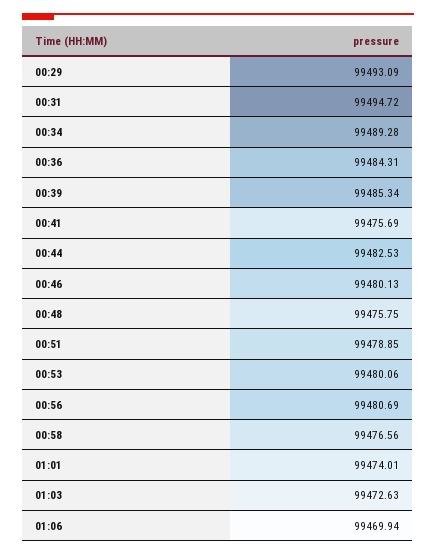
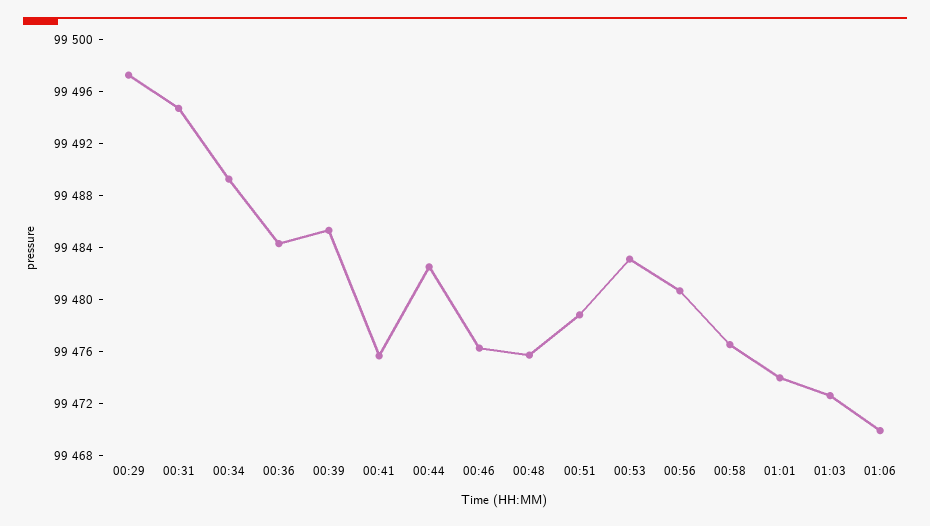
  {
-   "00:29": 99493.09,
+   "00:29": 99497,
    "00:31": 99494.72,
    "00:34": 99489.28,
    "00:36": 99484.31,
    "00:39": 99485.34,
    "00:41": 99475.69,
    "00:44": 99482.53,
-   "00:46": 99480.13,
+   "00:46": 99476,
    "00:48": 99475.75,
    "00:51": 99478.85,
-   "00:53": 99480.06,
+   "00:53": 99483,
    "00:56": 99480.69,
    "00:58": 99476.56,
    "01:01": 99474.01,
    "01:03": 99472.63,
    "01:06": 99469.94
  }

